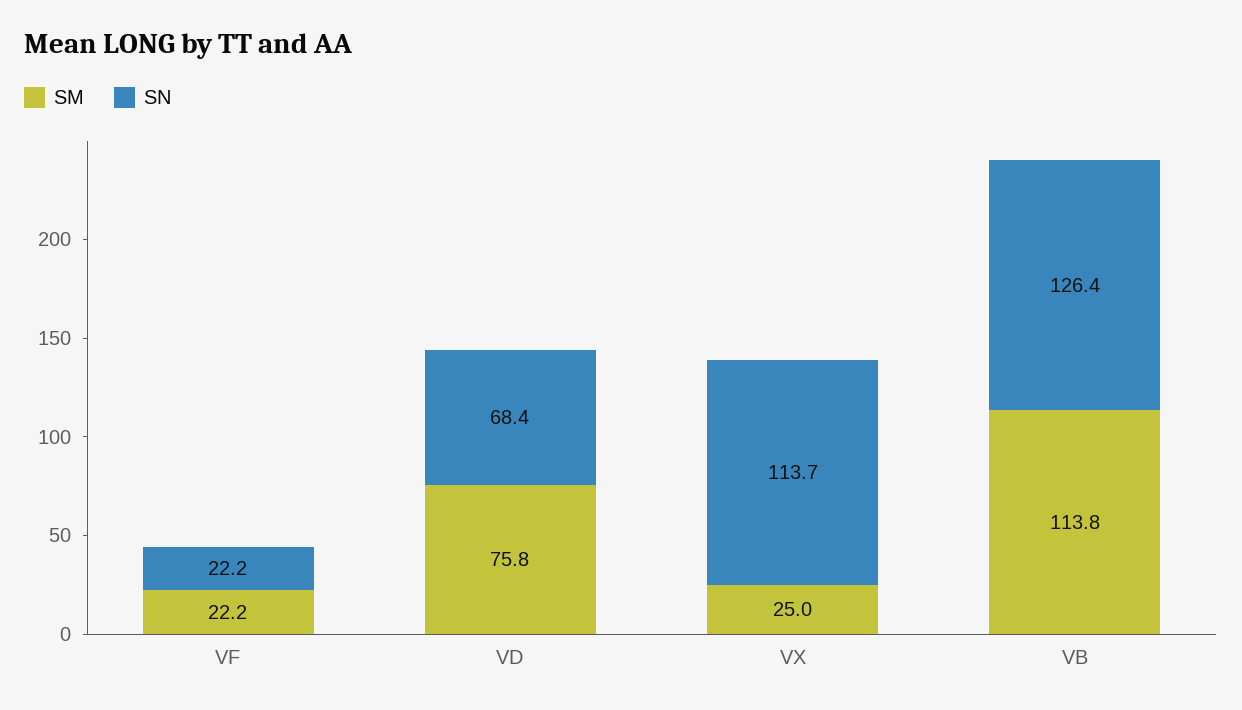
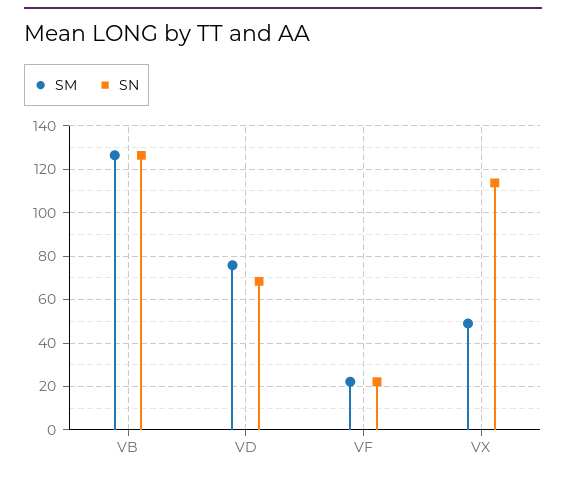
  {
    "SM": {
      "VF": 22.2,
      "VD": 75.8,
-     "VX": 25,
+     "VX": 50,
-     "VB": 113.8
+     "VB": 125
    },
    "SN": {
      "VF": 22.2,
      "VD": 68.4,
      "VX": 113.7,
      "VB": 126.4
    }
  }

